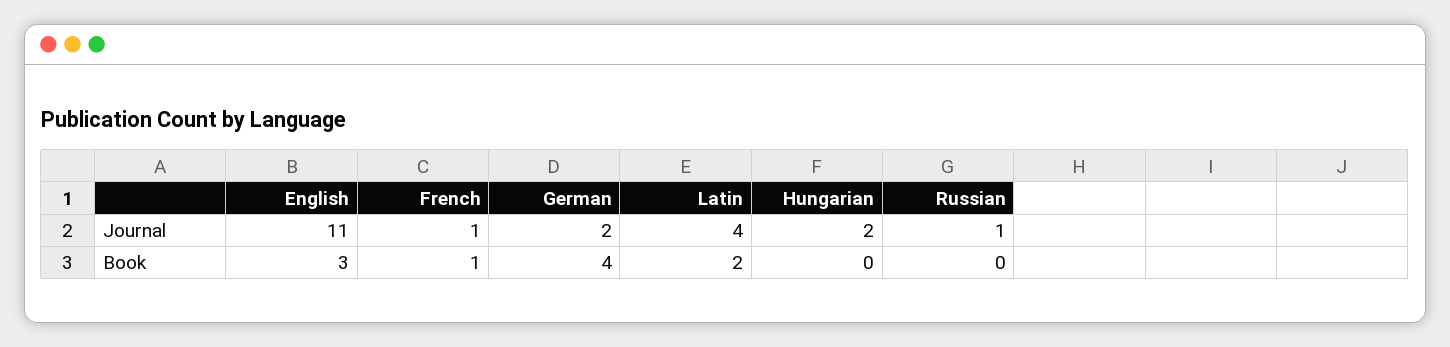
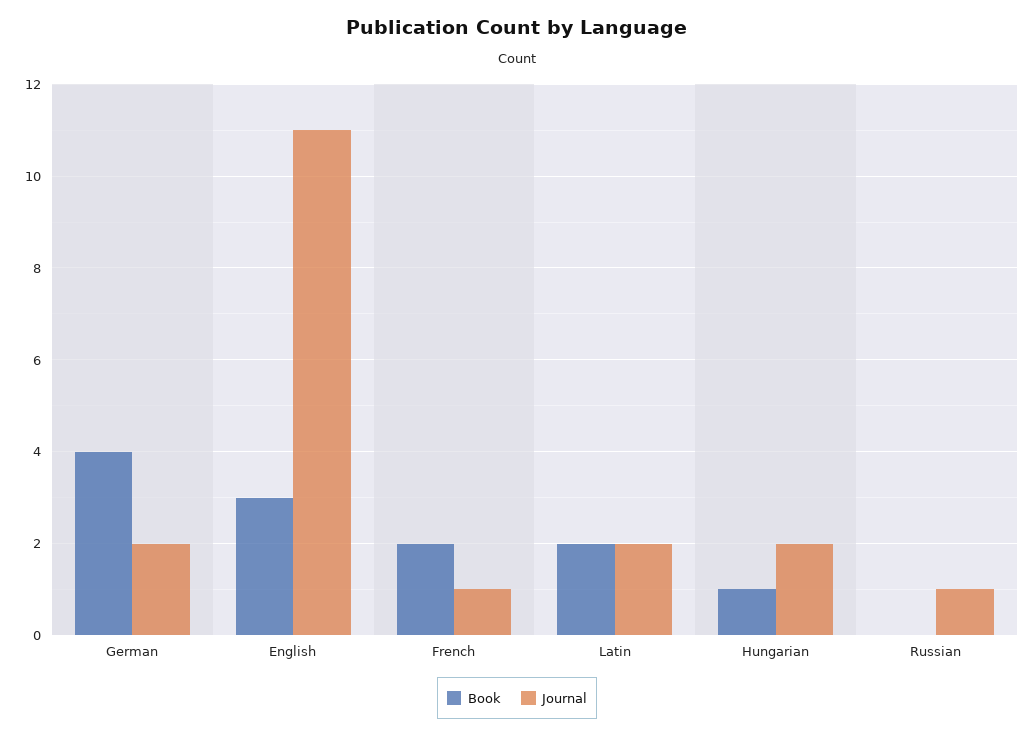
  {
    "Journal": {
      "English": 11,
      "French": 1,
      "German": 2,
-     "Latin": 4,
+     "Latin": 2,
      "Hungarian": 2,
      "Russian": 1
    },
    "Book": {
      "English": 3,
-     "French": 1,
+     "French": 2,
      "German": 4,
      "Latin": 2,
-     "Hungarian": 0,
+     "Hungarian": 1,
      "Russian": 0
    }
  }

